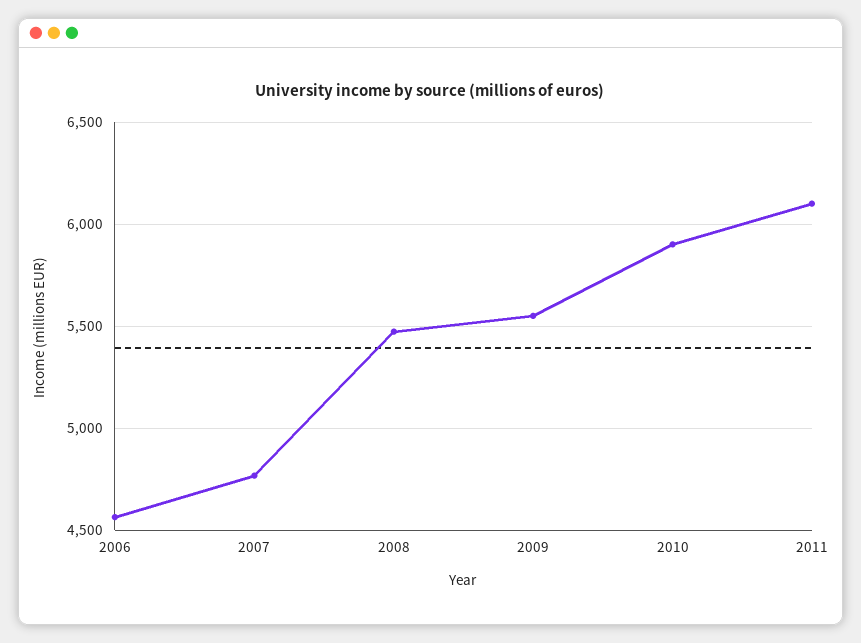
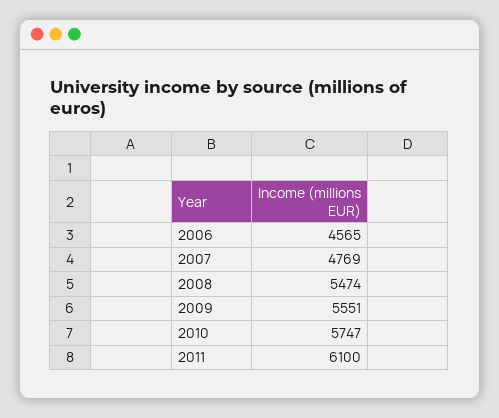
  {
    "2006": 4565,
    "2007": 4769,
    "2008": 5474,
    "2009": 5551,
-   "2010": 5900,
+   "2010": 5747,
    "2011": 6100
  }

